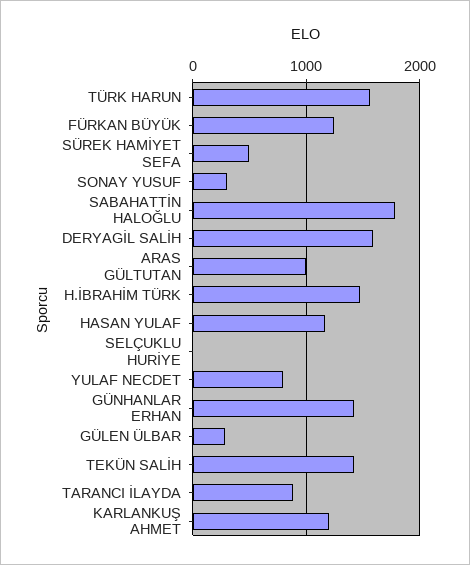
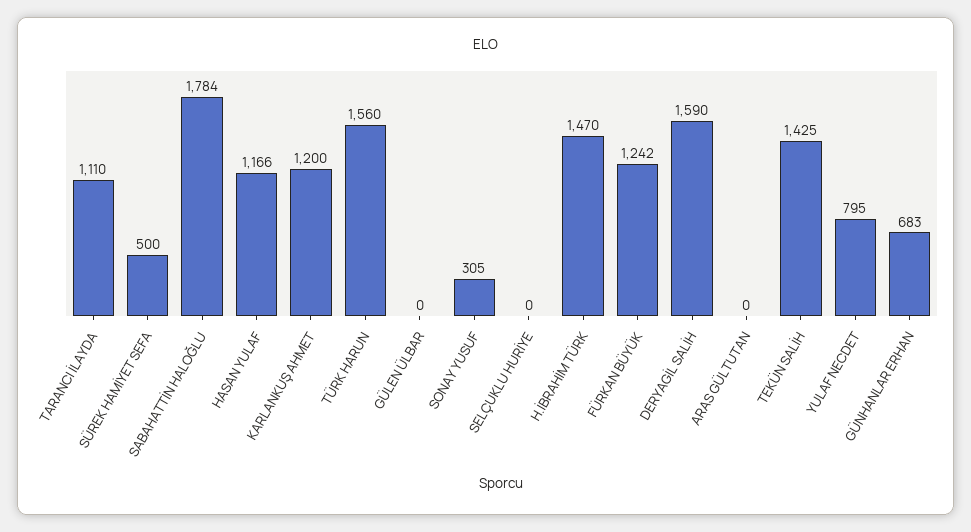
  {
    "TÜRK HARUN": 1560,
    "FÜRKAN BÜYÜK": 1242,
    "SÜREK HAMİYET SEFA": 500,
    "SONAY YUSUF": 305,
    "SABAHATTİN HALOĞLU": 1784,
    "DERYAGİL SALİH": 1590,
-   "ARAS GÜLTUTAN": 1000,
+   "ARAS GÜLTUTAN": 0,
    "H.İBRAHİM TÜRK": 1470,
    "HASAN YULAF": 1166,
    "SELÇUKLU HURİYE": 0,
    "YULAF NECDET": 795,
-   "GÜNHANLAR ERHAN": 1400,
+   "GÜNHANLAR ERHAN": 683,
-   "GÜLEN ÜLBAR": 300,
+   "GÜLEN ÜLBAR": 0,
    "TEKÜN SALİH": 1425,
-   "TARANCI İLAYDA": 900,
+   "TARANCI İLAYDA": 1110,
    "KARLANKUŞ AHMET": 1200
  }

